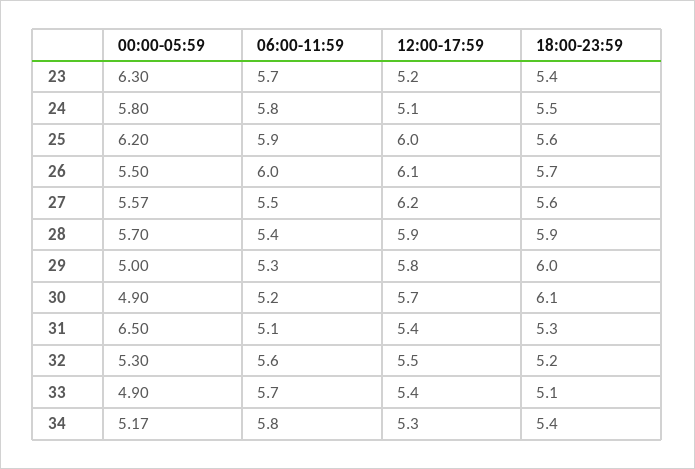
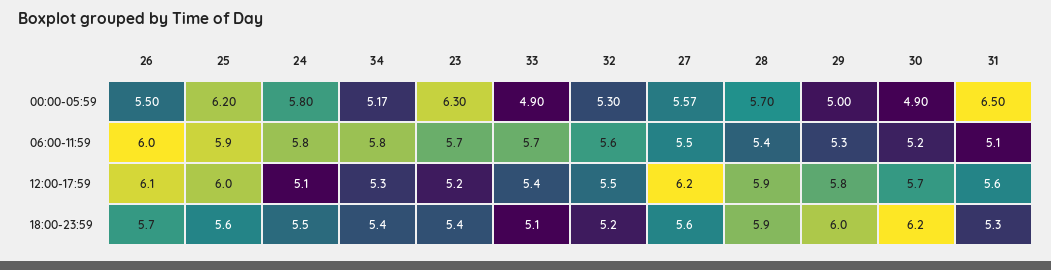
  {
    "00:00-05:59": {
      "23": 6.3,
      "24": 5.8,
      "25": 6.2,
      "26": 5.5,
      "27": 5.57,
      "28": 5.7,
      "29": 5,
      "30": 4.9,
      "31": 6.5,
      "32": 5.3,
      "33": 4.9,
      "34": 5.17
    },
    "06:00-11:59": {
      "23": 5.7,
      "24": 5.8,
      "25": 5.9,
      "26": 6,
      "27": 5.5,
      "28": 5.4,
      "29": 5.3,
      "30": 5.2,
      "31": 5.1,
      "32": 5.6,
      "33": 5.7,
      "34": 5.8
    },
    "12:00-17:59": {
      "23": 5.2,
      "24": 5.1,
      "25": 6,
      "26": 6.1,
      "27": 6.2,
      "28": 5.9,
      "29": 5.8,
      "30": 5.7,
-     "31": 5.4,
+     "31": 5.6,
      "32": 5.5,
      "33": 5.4,
      "34": 5.3
    },
    "18:00-23:59": {
      "23": 5.4,
      "24": 5.5,
      "25": 5.6,
      "26": 5.7,
      "27": 5.6,
      "28": 5.9,
      "29": 6,
-     "30": 6.1,
+     "30": 6.2,
      "31": 5.3,
      "32": 5.2,
      "33": 5.1,
      "34": 5.4
    }
  }

